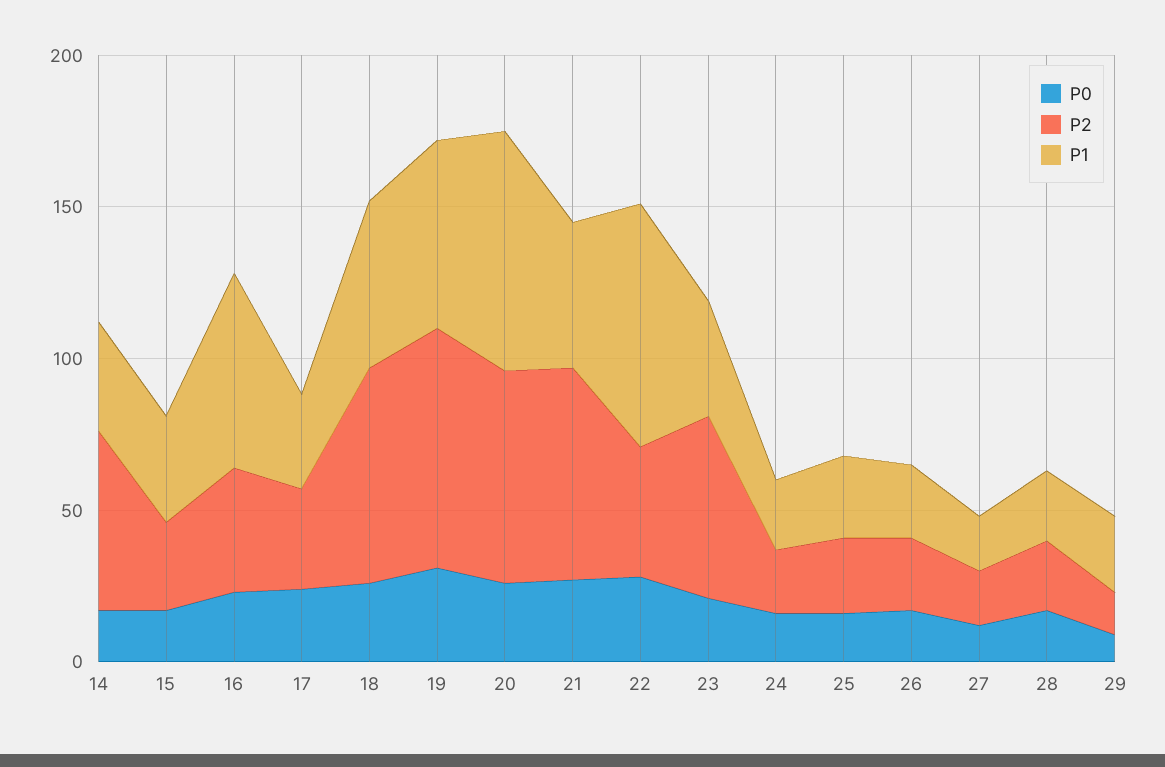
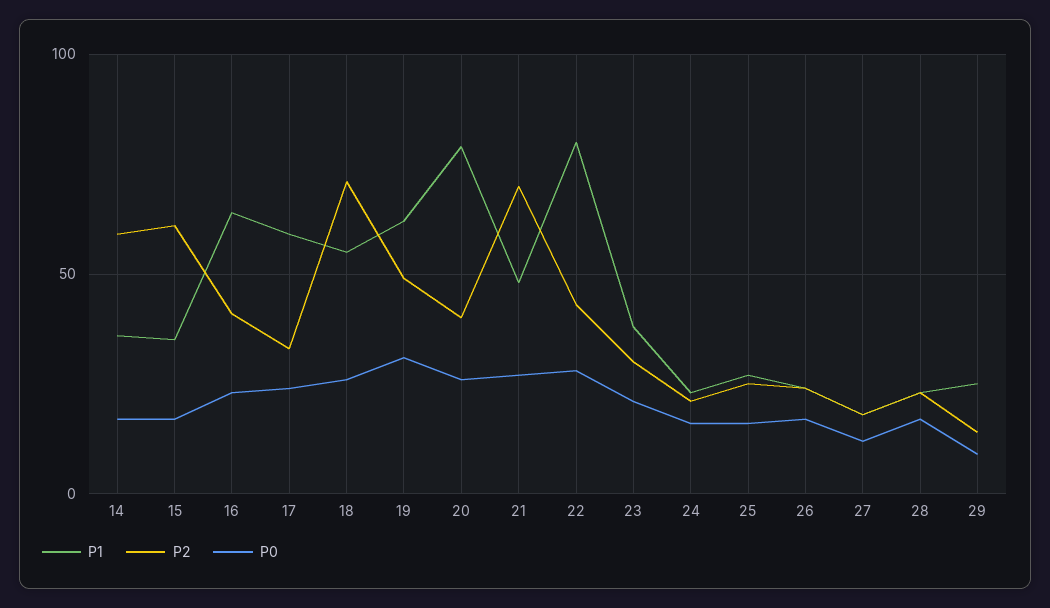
  {
    "P0": {
      "14": 15,
      "15": 15,
      "16": 25,
      "17": 25,
      "18": 25,
      "19": 30,
      "20": 25,
      "21": 25,
      "22": 30,
      "23": 20,
      "24": 15,
      "25": 15,
      "26": 15,
      "27": 10,
      "28": 15,
      "29": 10
    },
    "P2": {
      "14": 60,
-     "15": 30,
+     "15": 60,
      "16": 40,
      "17": 35,
      "18": 70,
-     "19": 80,
+     "19": 50,
-     "20": 70,
+     "20": 40,
      "21": 70,
      "22": 45,
-     "23": 60,
+     "23": 30,
      "24": 20,
      "25": 25,
      "26": 25,
      "27": 20,
      "28": 25,
      "29": 15
    },
    "P1": {
      "14": 35,
      "15": 35,
      "16": 65,
-     "17": 30,
+     "17": 60,
      "18": 55,
      "19": 60,
      "20": 80,
      "21": 50,
      "22": 80,
      "23": 40,
      "24": 25,
      "25": 25,
      "26": 25,
      "27": 20,
      "28": 25,
      "29": 25
    }
  }

